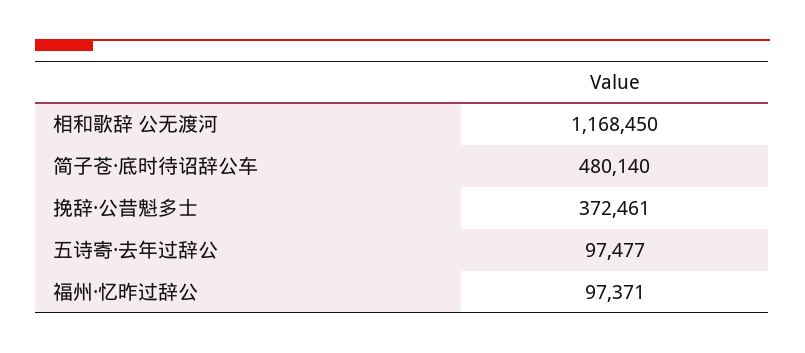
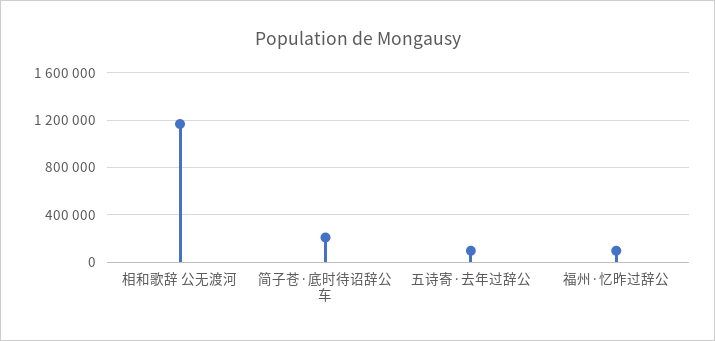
  {
    "相和歌辞 公无渡河": 1168450,
-   "简子苍·底时待诏辞公车": 480140,
+   "简子苍·底时待诏辞公车": 200000,
-   "挽辞·公昔魁多士": 372461,
    "五诗寄·去年过辞公": 97477,
    "福州·忆昨过辞公": 97371
  }

